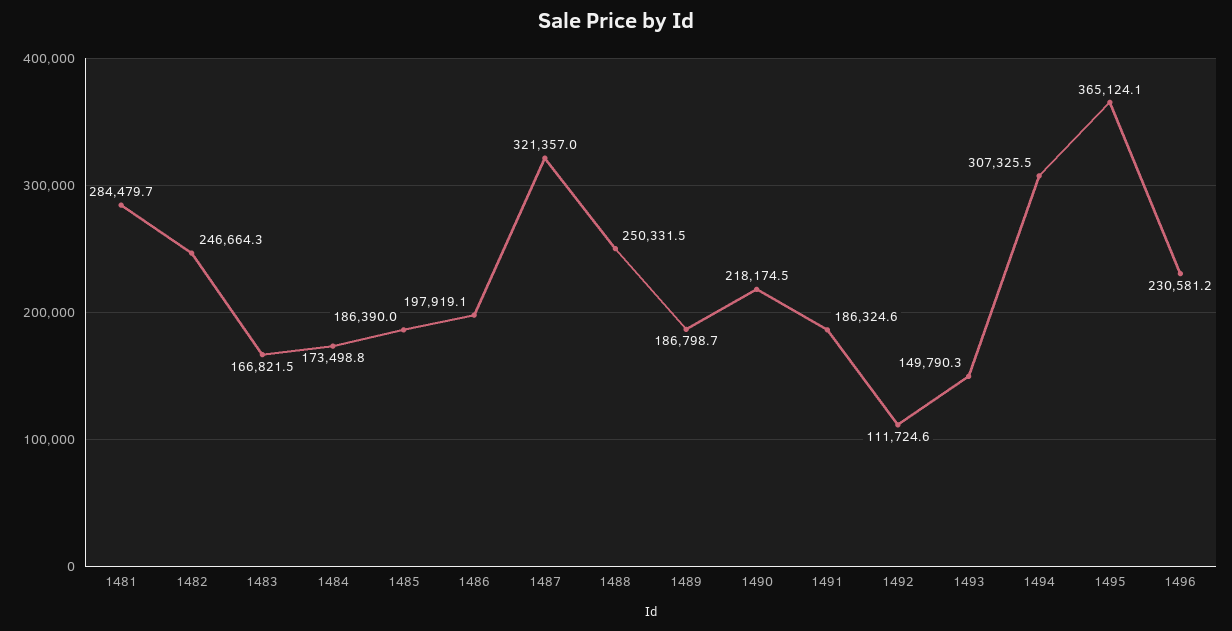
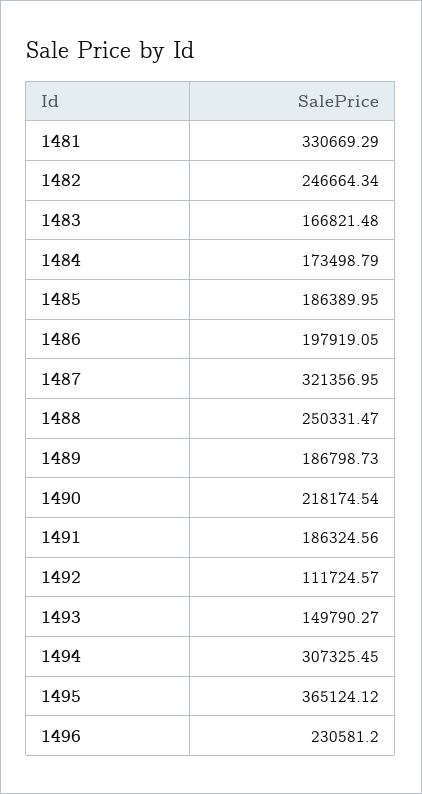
  {
-   "1481": 284479.7,
+   "1481": 330669.29,
    "1482": 246664.34,
    "1483": 166821.48,
    "1484": 173498.79,
    "1485": 186389.95,
    "1486": 197919.05,
    "1487": 321356.95,
    "1488": 250331.47,
    "1489": 186798.73,
    "1490": 218174.54,
    "1491": 186324.56,
    "1492": 111724.57,
    "1493": 149790.27,
    "1494": 307325.45,
    "1495": 365124.12,
    "1496": 230581.2
  }

